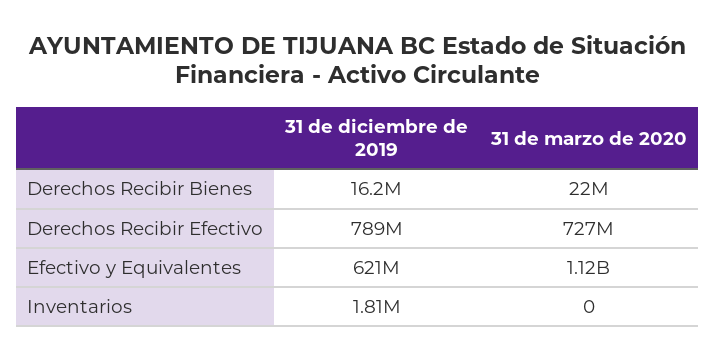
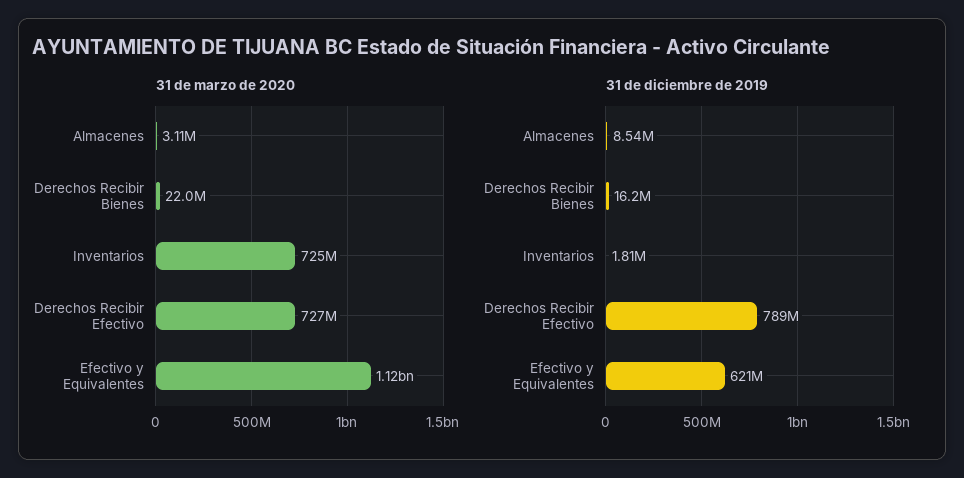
  {
    "31 de diciembre de 2019": {
      "Derechos Recibir Bienes": 16200000,
      "Derechos Recibir Efectivo": 789000000,
      "Efectivo y Equivalentes": 621000000,
-     "Inventarios": 1810000
+     "Inventarios": 1810000,
+     "Almacenes": 8540000
    },
    "31 de marzo de 2020": {
      "Derechos Recibir Bienes": 22000000,
      "Derechos Recibir Efectivo": 727000000,
      "Efectivo y Equivalentes": 1120000000,
-     "Inventarios": 0
+     "Inventarios": 725000000,
+     "Almacenes": 3110000
    }
  }

